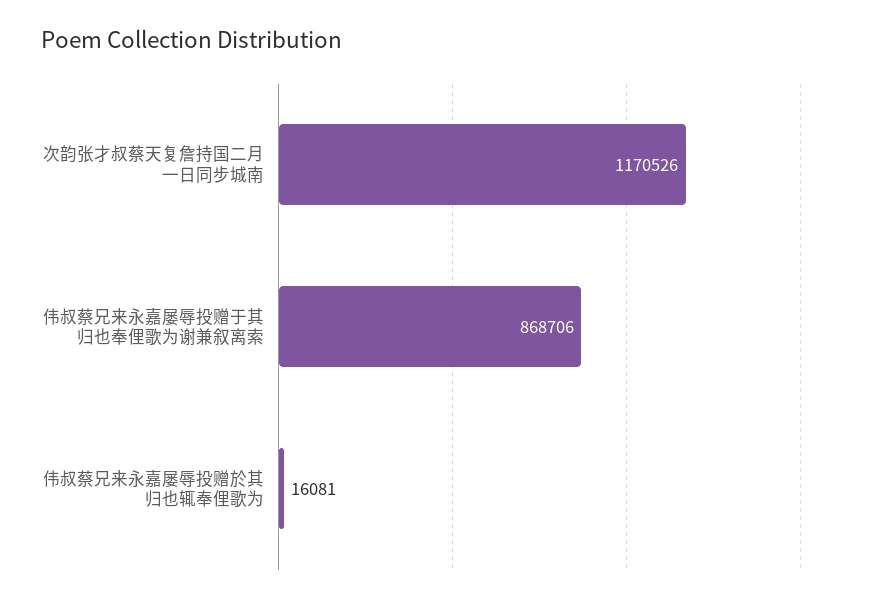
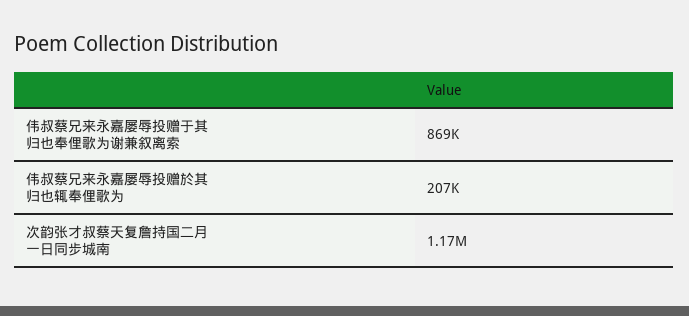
  {
    "次韵张才叔蔡天复詹持国二月一日同步城南": 1170526,
    "伟叔蔡兄来永嘉屡辱投赠于其归也奉俚歌为谢兼叙离索": 868706,
-   "伟叔蔡兄来永嘉屡辱投赠於其归也辄奉俚歌为": 16081
+   "伟叔蔡兄来永嘉屡辱投赠於其归也辄奉俚歌为": 207000
  }

